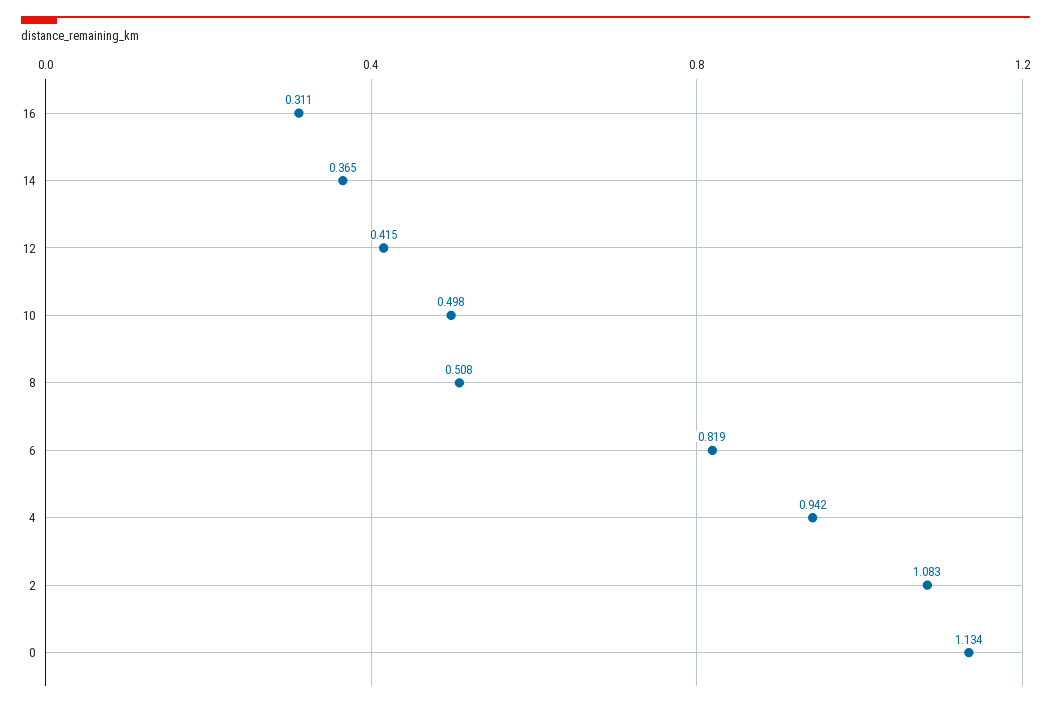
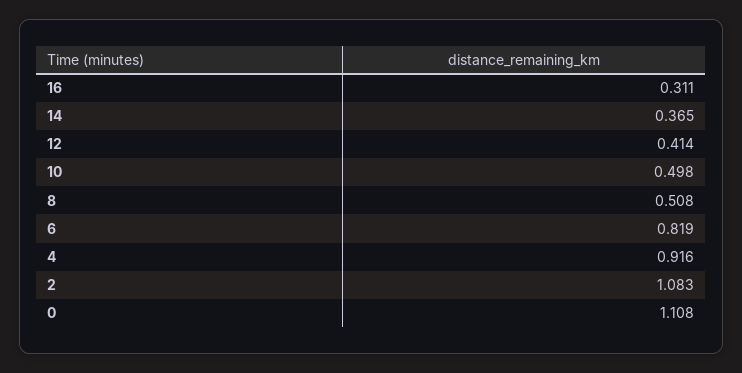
  {
    "16": 0.311,
    "14": 0.365,
-   "12": 0.415,
+   "12": 0.414,
    "10": 0.498,
    "8": 0.508,
    "6": 0.819,
-   "4": 0.942,
+   "4": 0.916,
    "2": 1.083,
-   "0": 1.134
+   "0": 1.108
  }

